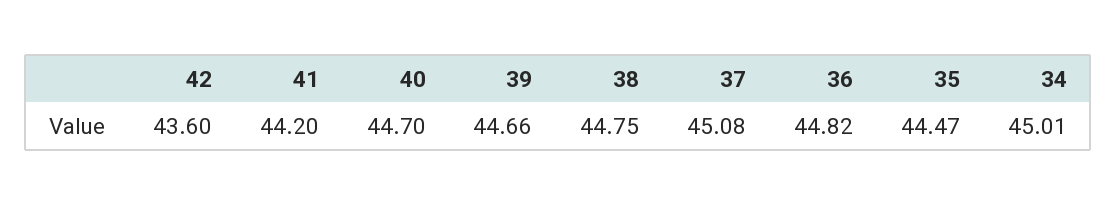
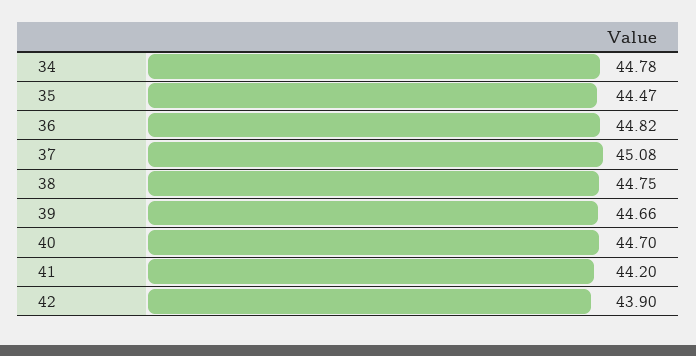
  {
-   "42": 43.6,
+   "42": 43.9,
    "41": 44.2,
    "40": 44.7,
    "39": 44.66,
    "38": 44.75,
    "37": 45.08,
    "36": 44.82,
    "35": 44.47,
-   "34": 45.01
+   "34": 44.78
  }

